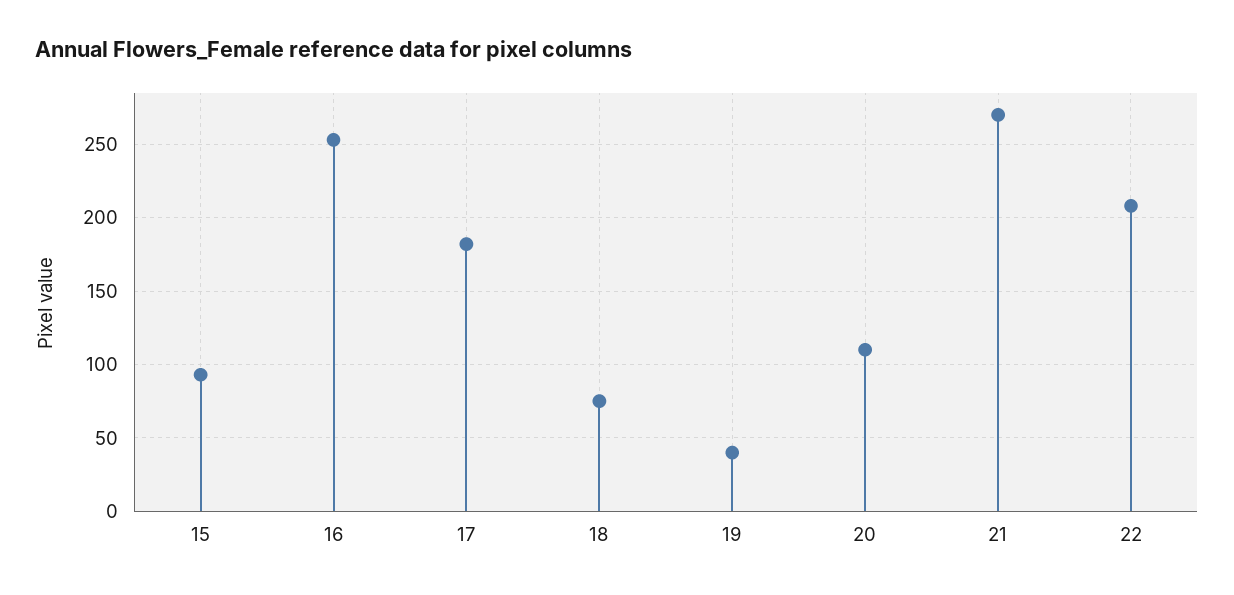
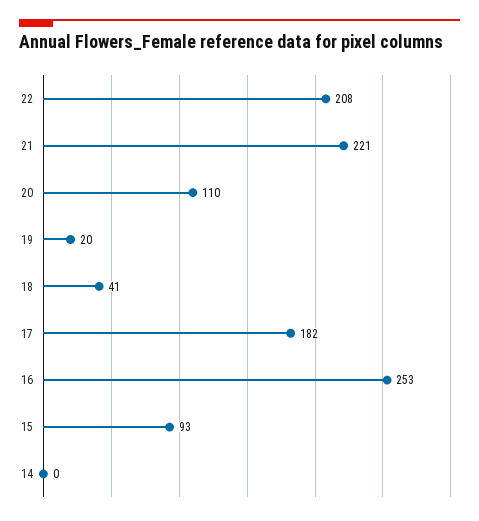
  {
    "15": 93,
    "16": 253,
    "17": 182,
-   "18": 75,
+   "18": 41,
-   "19": 40,
+   "19": 20,
    "20": 110,
-   "21": 270,
+   "21": 221,
-   "22": 208
+   "22": 208,
+   "14": 0
  }

